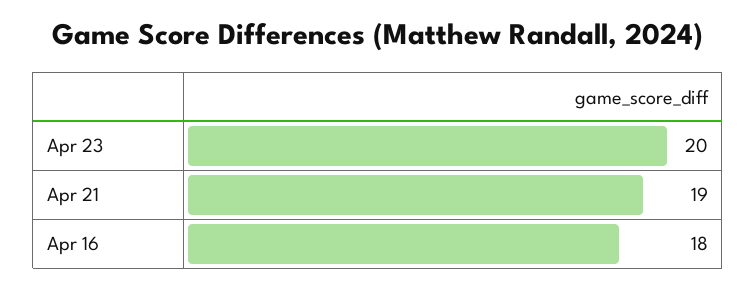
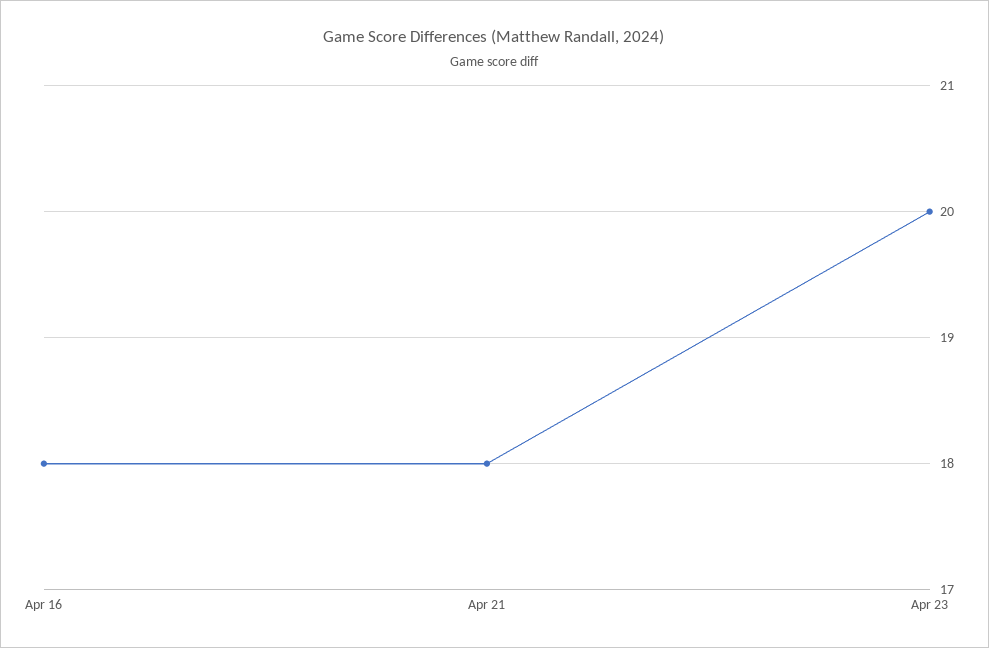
  {
    "Apr 23": 20,
-   "Apr 21": 19,
+   "Apr 21": 18,
    "Apr 16": 18
  }

